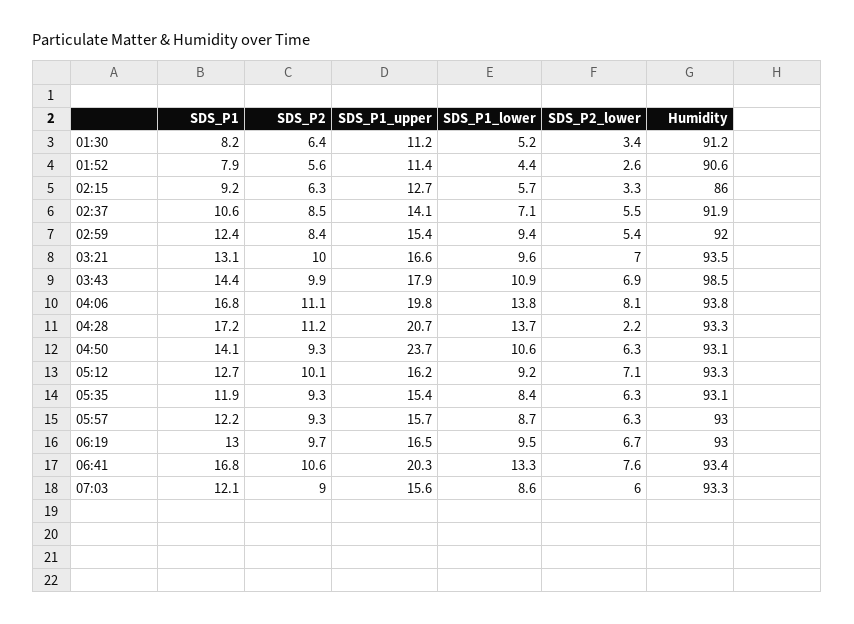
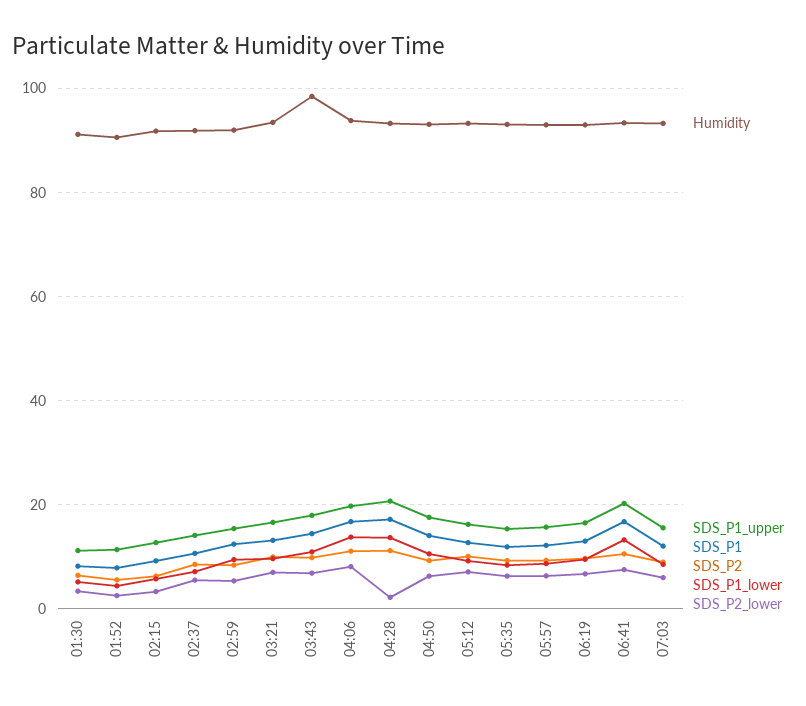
  {
    "SDS_P1": {
      "01:30": 8.2,
      "01:52": 7.9,
      "02:15": 9.2,
      "02:37": 10.6,
      "02:59": 12.4,
      "03:21": 13.1,
      "03:43": 14.4,
      "04:06": 16.8,
      "04:28": 17.2,
      "04:50": 14.1,
      "05:12": 12.7,
      "05:35": 11.9,
      "05:57": 12.2,
      "06:19": 13,
      "06:41": 16.8,
      "07:03": 12.1
    },
    "SDS_P2": {
      "01:30": 6.4,
      "01:52": 5.6,
      "02:15": 6.3,
      "02:37": 8.5,
      "02:59": 8.4,
      "03:21": 10,
      "03:43": 9.9,
      "04:06": 11.1,
      "04:28": 11.2,
      "04:50": 9.3,
      "05:12": 10.1,
      "05:35": 9.3,
      "05:57": 9.3,
      "06:19": 9.7,
      "06:41": 10.6,
      "07:03": 9
    },
    "SDS_P1_upper": {
      "01:30": 11.2,
      "01:52": 11.4,
      "02:15": 12.7,
      "02:37": 14.1,
      "02:59": 15.4,
      "03:21": 16.6,
      "03:43": 17.9,
      "04:06": 19.8,
      "04:28": 20.7,
-     "04:50": 23.7,
+     "04:50": 18,
      "05:12": 16.2,
      "05:35": 15.4,
      "05:57": 15.7,
      "06:19": 16.5,
      "06:41": 20.3,
      "07:03": 15.6
    },
    "SDS_P1_lower": {
      "01:30": 5.2,
      "01:52": 4.4,
      "02:15": 5.7,
      "02:37": 7.1,
      "02:59": 9.4,
      "03:21": 9.6,
      "03:43": 10.9,
      "04:06": 13.8,
      "04:28": 13.7,
      "04:50": 10.6,
      "05:12": 9.2,
      "05:35": 8.4,
      "05:57": 8.7,
      "06:19": 9.5,
      "06:41": 13.3,
      "07:03": 8.6
    },
    "SDS_P2_lower": {
      "01:30": 3.4,
      "01:52": 2.6,
      "02:15": 3.3,
      "02:37": 5.5,
      "02:59": 5.4,
      "03:21": 7,
      "03:43": 6.9,
      "04:06": 8.1,
      "04:28": 2.2,
      "04:50": 6.3,
      "05:12": 7.1,
      "05:35": 6.3,
      "05:57": 6.3,
      "06:19": 6.7,
      "06:41": 7.6,
      "07:03": 6
    },
    "Humidity": {
      "01:30": 91.2,
      "01:52": 90.6,
-     "02:15": 86,
+     "02:15": 92,
      "02:37": 91.9,
      "02:59": 92,
      "03:21": 93.5,
      "03:43": 98.5,
      "04:06": 93.8,
      "04:28": 93.3,
      "04:50": 93.1,
      "05:12": 93.3,
      "05:35": 93.1,
      "05:57": 93,
      "06:19": 93,
      "06:41": 93.4,
      "07:03": 93.3
    }
  }

